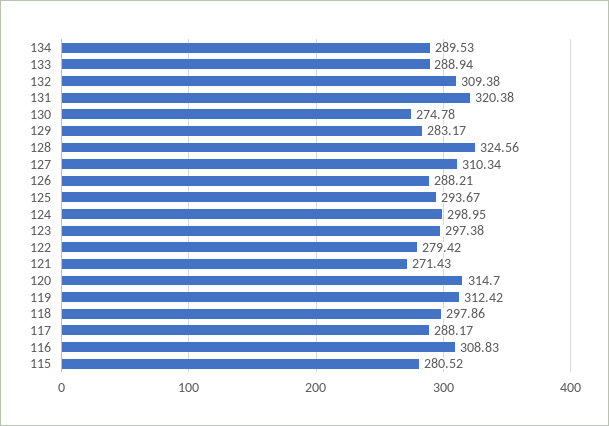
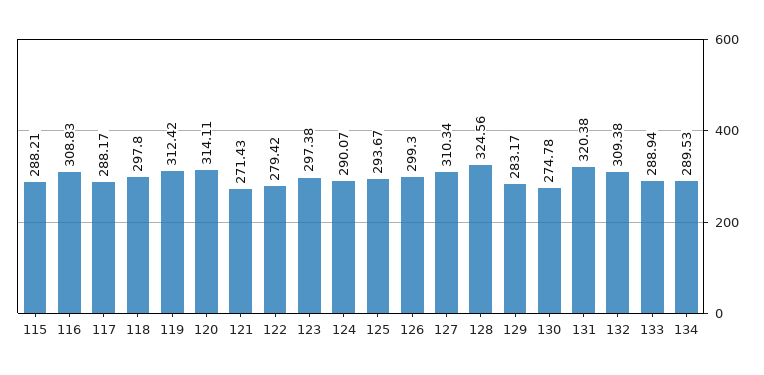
  {
    "134": 289.53,
    "133": 288.94,
    "132": 309.38,
    "131": 320.38,
    "130": 274.78,
    "129": 283.17,
    "128": 324.56,
    "127": 310.34,
-   "126": 288.21,
+   "126": 299.3,
    "125": 293.67,
-   "124": 298.95,
+   "124": 290.07,
    "123": 297.38,
    "122": 279.42,
    "121": 271.43,
-   "120": 314.7,
+   "120": 314.11,
    "119": 312.42,
-   "118": 297.86,
+   "118": 297.8,
    "117": 288.17,
    "116": 308.83,
-   "115": 280.52
+   "115": 288.21
  }

